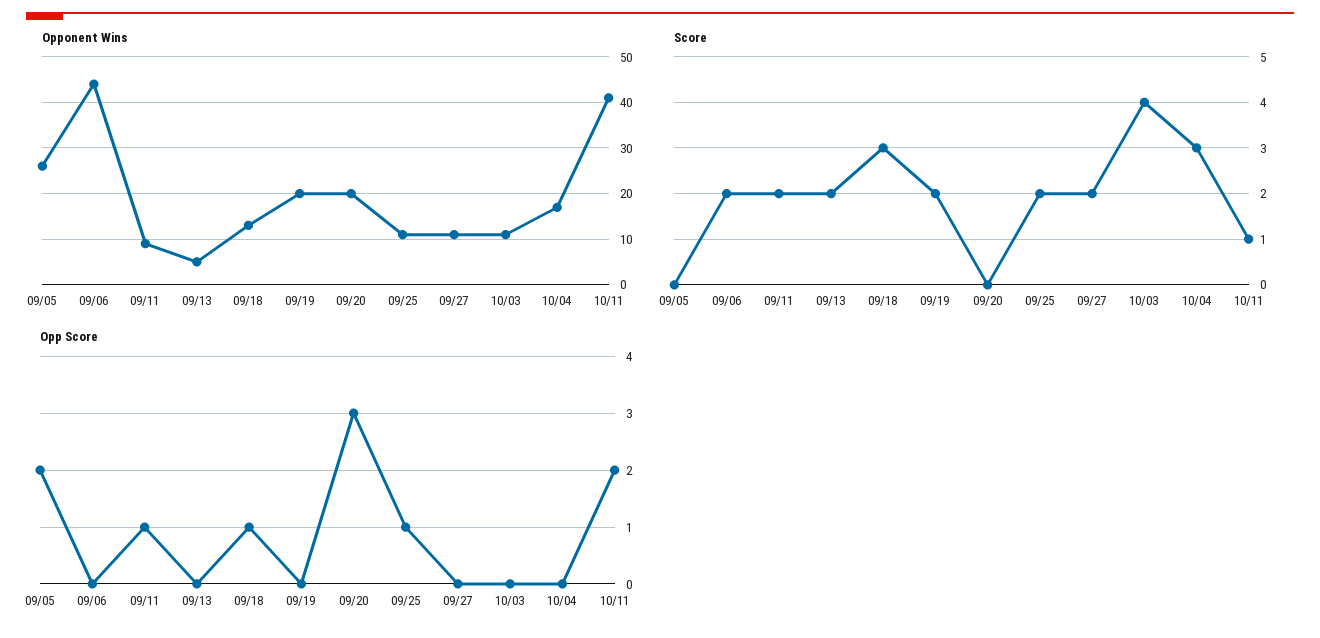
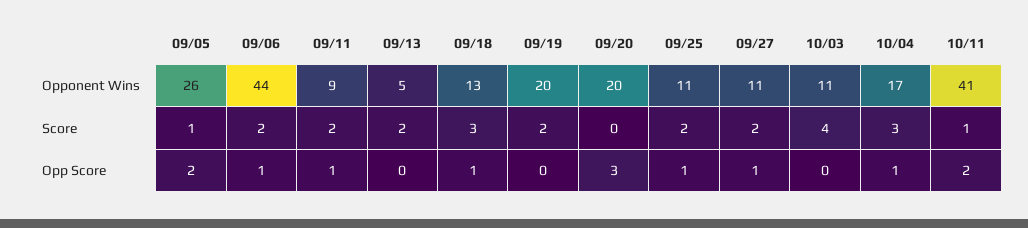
  {
    "Opponent Wins": {
      "09/05": 26,
      "09/06": 44,
      "09/11": 9,
      "09/13": 5,
      "09/18": 13,
      "09/19": 20,
      "09/20": 20,
      "09/25": 11,
      "09/27": 11,
      "10/03": 11,
      "10/04": 17,
      "10/11": 41
    },
    "Score": {
-     "09/05": 0,
+     "09/05": 1,
      "09/06": 2,
      "09/11": 2,
      "09/13": 2,
      "09/18": 3,
      "09/19": 2,
      "09/20": 0,
      "09/25": 2,
      "09/27": 2,
      "10/03": 4,
      "10/04": 3,
      "10/11": 1
    },
    "Opp Score": {
      "09/05": 2,
-     "09/06": 0,
+     "09/06": 1,
      "09/11": 1,
      "09/13": 0,
      "09/18": 1,
      "09/19": 0,
      "09/20": 3,
      "09/25": 1,
-     "09/27": 0,
+     "09/27": 1,
      "10/03": 0,
-     "10/04": 0,
+     "10/04": 1,
      "10/11": 2
    }
  }

